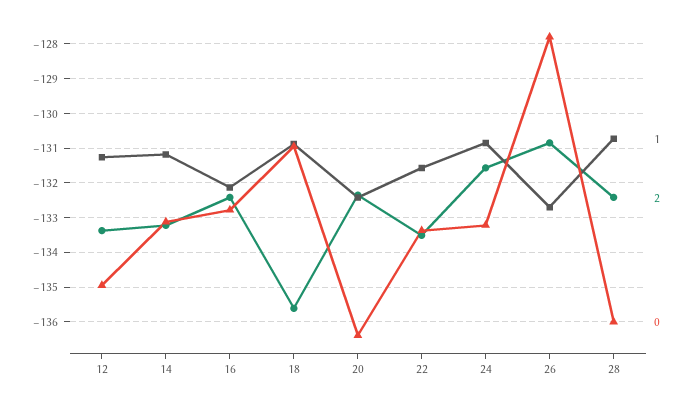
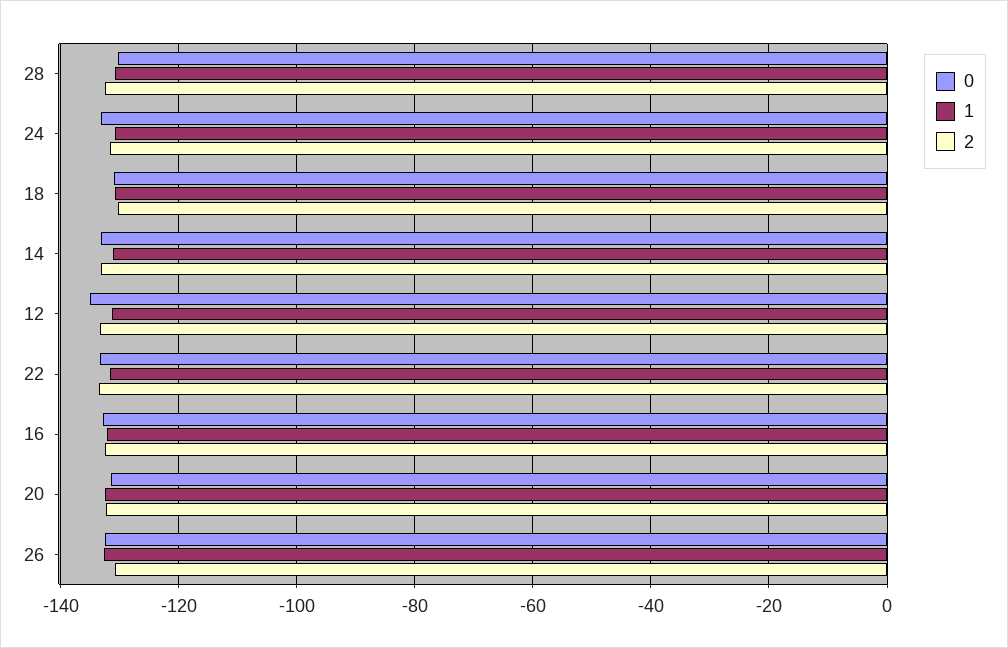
  {
    "1": {
      "12": -131.2,
      "14": -131.2,
      "16": -132.2,
      "18": -130.8,
      "20": -132.4,
      "22": -131.6,
      "24": -130.8,
      "26": -132.8,
      "28": -130.8
    },
    "2": {
      "12": -133.4,
      "14": -133.2,
      "16": -132.4,
-     "18": -135.6,
+     "18": -130,
      "20": -132.4,
      "22": -133.6,
      "24": -131.6,
      "26": -130.8,
      "28": -132.4
    },
    "0": {
      "12": -135,
      "14": -133.2,
      "16": -132.8,
      "18": -131,
-     "20": -136.4,
+     "20": -132,
      "22": -133.4,
      "24": -133.2,
-     "26": -127.8,
+     "26": -132,
-     "28": -136
+     "28": -130
    }
  }

